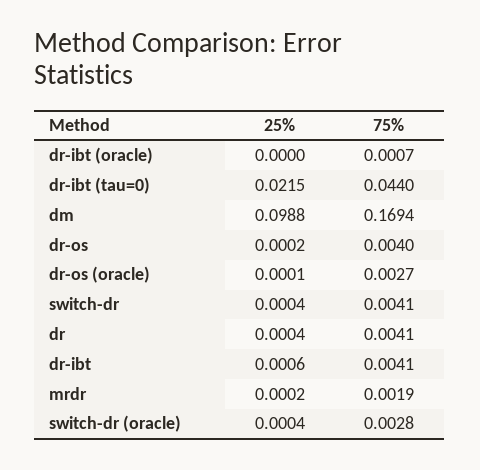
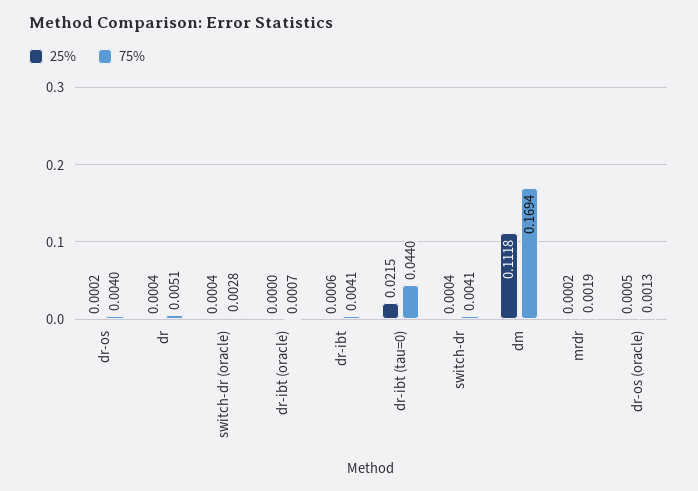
  {
    "25%": {
      "dr-ibt (oracle)": 0,
      "dr-ibt (tau=0)": 0.0215,
-     "dm": 0.0988,
+     "dm": 0.1118,
      "dr-os": 0.0002,
-     "dr-os (oracle)": 0.0001,
+     "dr-os (oracle)": 0.0005,
      "switch-dr": 0.0004,
      "dr": 0.0004,
      "dr-ibt": 0.0006,
      "mrdr": 0.0002,
      "switch-dr (oracle)": 0.0004
    },
    "75%": {
      "dr-ibt (oracle)": 0.0007,
      "dr-ibt (tau=0)": 0.044,
      "dm": 0.1694,
      "dr-os": 0.004,
-     "dr-os (oracle)": 0.0027,
+     "dr-os (oracle)": 0.0013,
      "switch-dr": 0.0041,
-     "dr": 0.0041,
+     "dr": 0.0051,
      "dr-ibt": 0.0041,
      "mrdr": 0.0019,
      "switch-dr (oracle)": 0.0028
    }
  }

